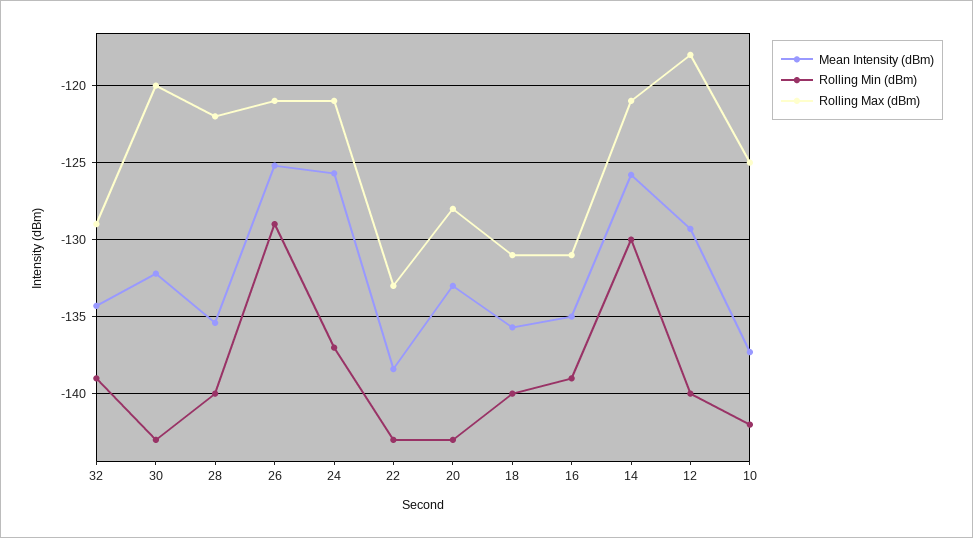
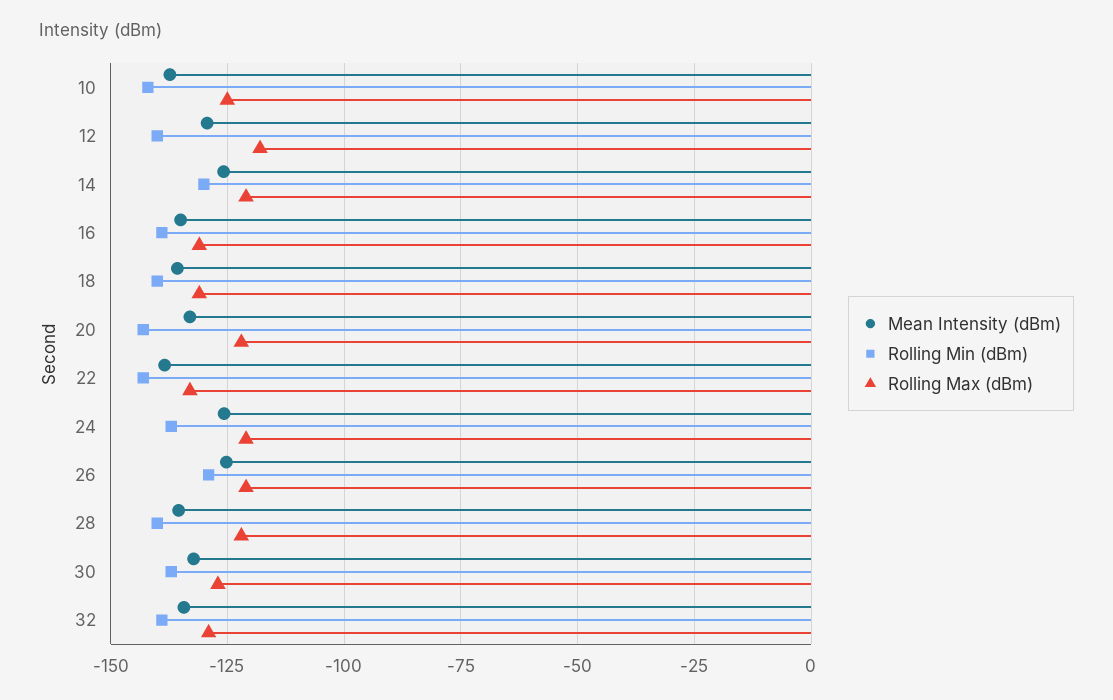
  {
    "Mean Intensity (dBm)": {
      "32": -134.5,
      "30": -132,
      "28": -135.5,
      "26": -125,
      "24": -125.5,
      "22": -138.5,
      "20": -133,
      "18": -135.5,
      "16": -135,
      "14": -126,
      "12": -129.5,
      "10": -137.5
    },
    "Rolling Min (dBm)": {
      "32": -139,
-     "30": -143,
+     "30": -137.5,
      "28": -140,
      "26": -129,
      "24": -137,
      "22": -143,
      "20": -143,
      "18": -140,
      "16": -139,
      "14": -130,
      "12": -140,
      "10": -142
    },
    "Rolling Max (dBm)": {
      "32": -129,
-     "30": -120,
+     "30": -127.5,
      "28": -122,
      "26": -121,
      "24": -121,
      "22": -133,
-     "20": -128,
+     "20": -122.5,
      "18": -131,
      "16": -131,
      "14": -121,
      "12": -118,
      "10": -125
    }
  }

